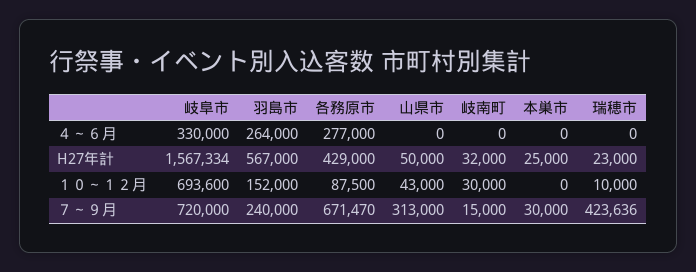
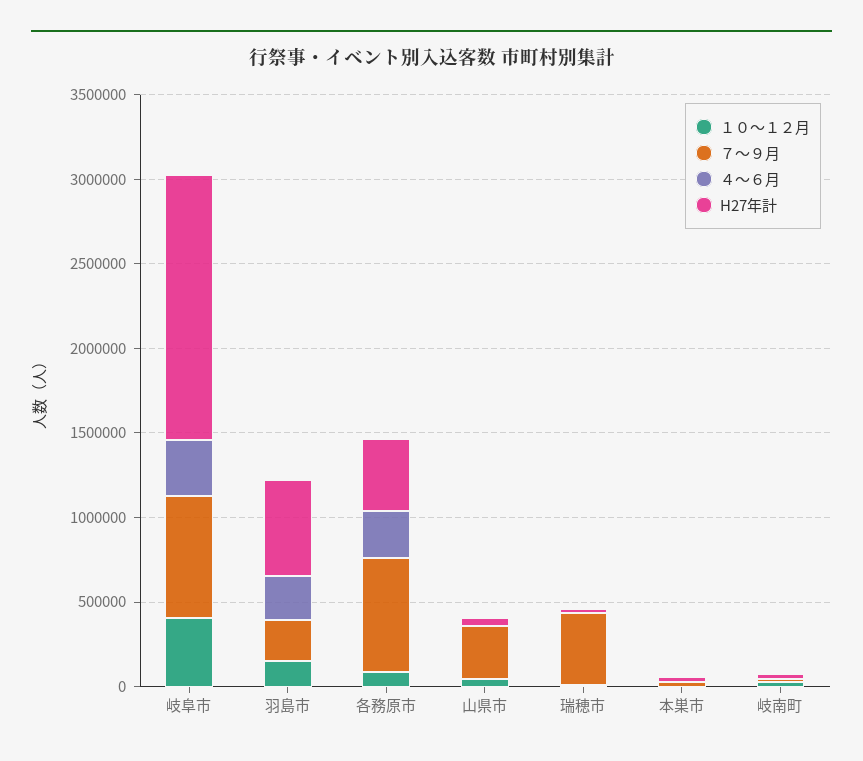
  {
    "４～６月": {
      "岐阜市": 330000,
      "羽島市": 264000,
      "各務原市": 277000,
      "山県市": 0,
      "岐南町": 0,
      "本巣市": 0,
      "瑞穂市": 0
    },
    "H27年計": {
      "岐阜市": 1567334,
      "羽島市": 567000,
      "各務原市": 429000,
      "山県市": 50000,
      "岐南町": 32000,
      "本巣市": 25000,
      "瑞穂市": 23000
    },
    "１０～１２月": {
-     "岐阜市": 693600,
+     "岐阜市": 400000,
      "羽島市": 152000,
      "各務原市": 87500,
      "山県市": 43000,
      "岐南町": 30000,
      "本巣市": 0,
      "瑞穂市": 10000
    },
    "７～９月": {
      "岐阜市": 720000,
      "羽島市": 240000,
      "各務原市": 671470,
      "山県市": 313000,
      "岐南町": 15000,
      "本巣市": 30000,
      "瑞穂市": 423636
    }
  }

